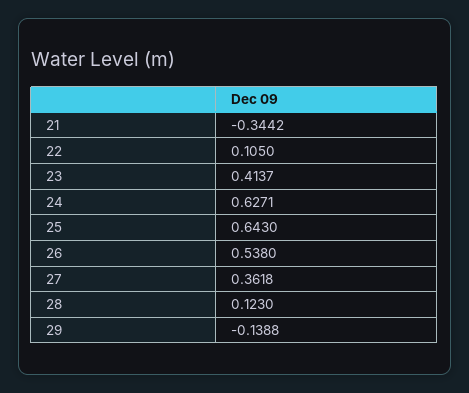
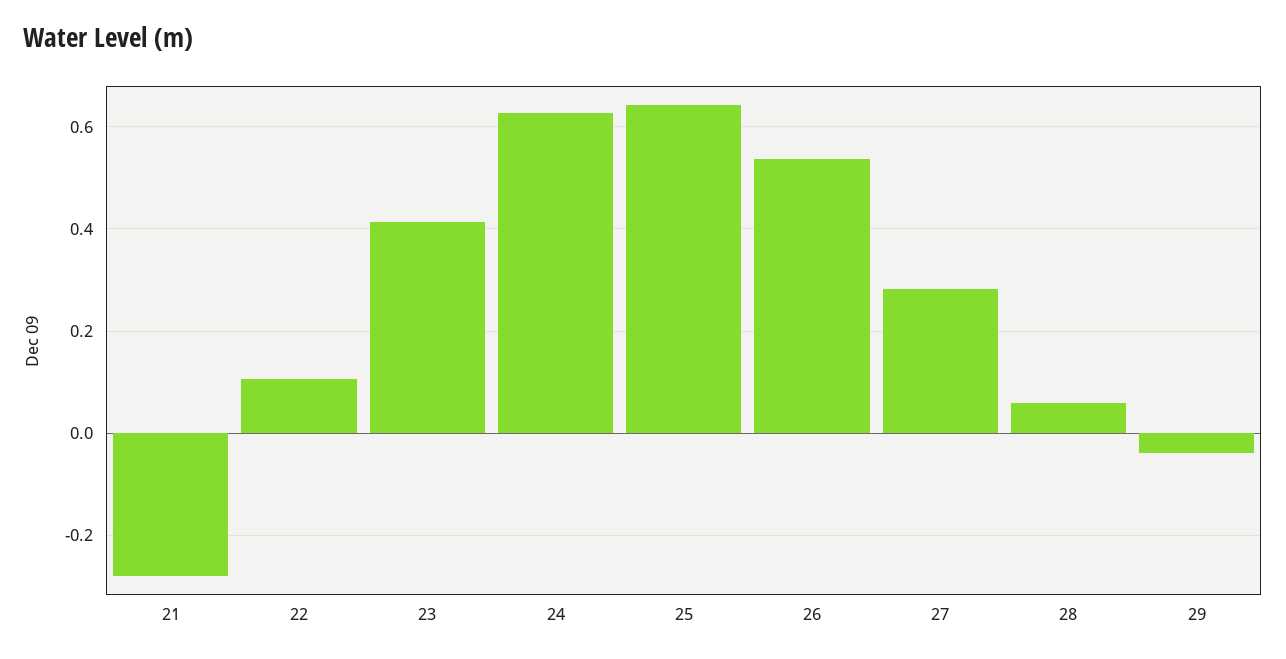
  {
-   "21": -0.3442,
+   "21": -0.28,
    "22": 0.105,
    "23": 0.4137,
    "24": 0.6271,
    "25": 0.643,
    "26": 0.538,
-   "27": 0.3618,
+   "27": 0.28,
-   "28": 0.123,
+   "28": 0.06,
-   "29": -0.1388
+   "29": -0.04
  }

